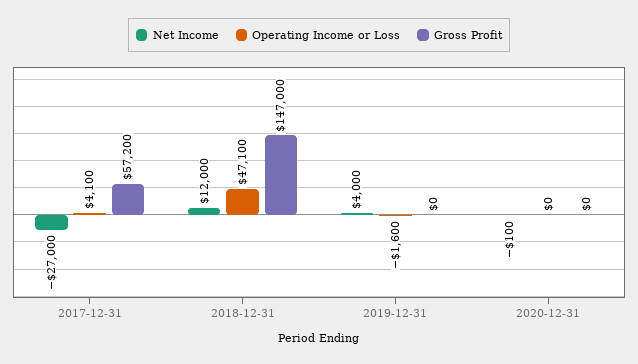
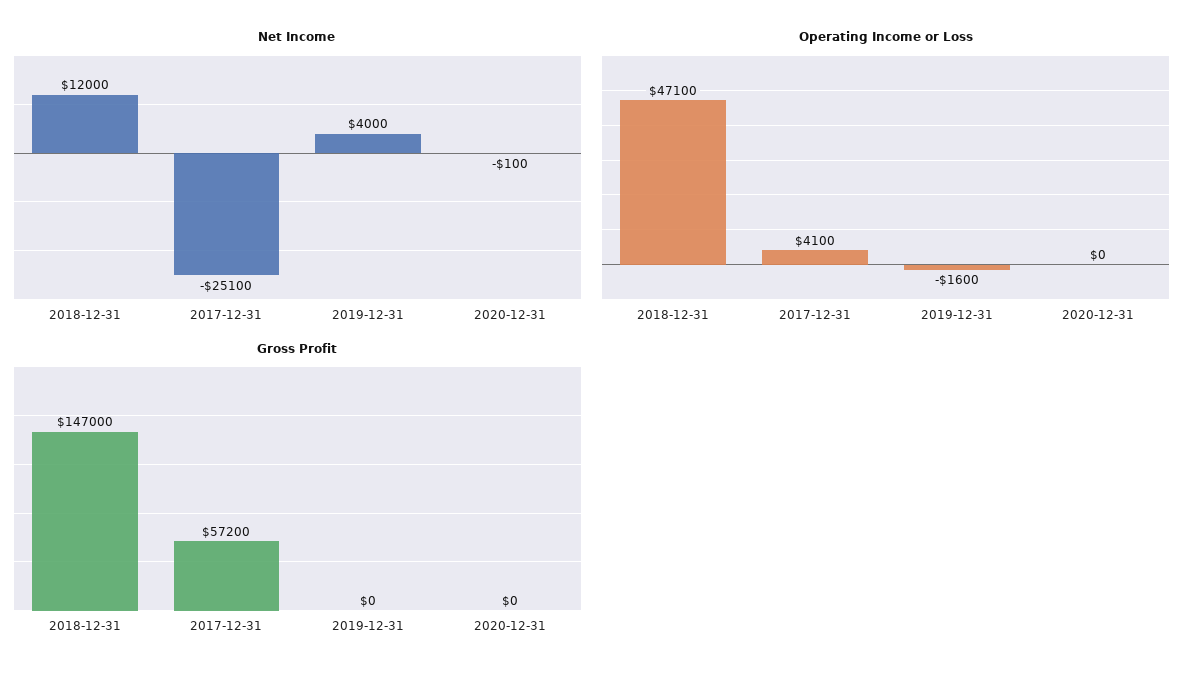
  {
    "Net Income": {
-     "2017-12-31": -27000,
+     "2017-12-31": -25100,
      "2018-12-31": 12000,
      "2019-12-31": 4000,
      "2020-12-31": -100
    },
    "Operating Income or Loss": {
      "2017-12-31": 4100,
      "2018-12-31": 47100,
      "2019-12-31": -1600,
      "2020-12-31": 0
    },
    "Gross Profit": {
      "2017-12-31": 57200,
      "2018-12-31": 147000,
      "2019-12-31": 0,
      "2020-12-31": 0
    }
  }

